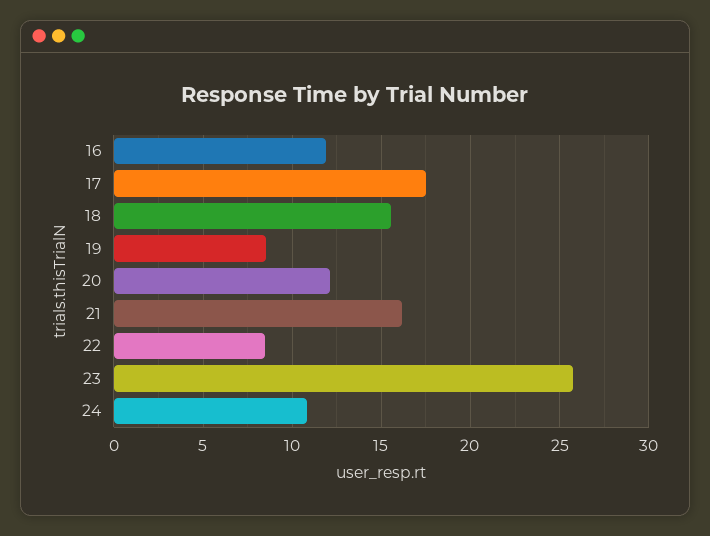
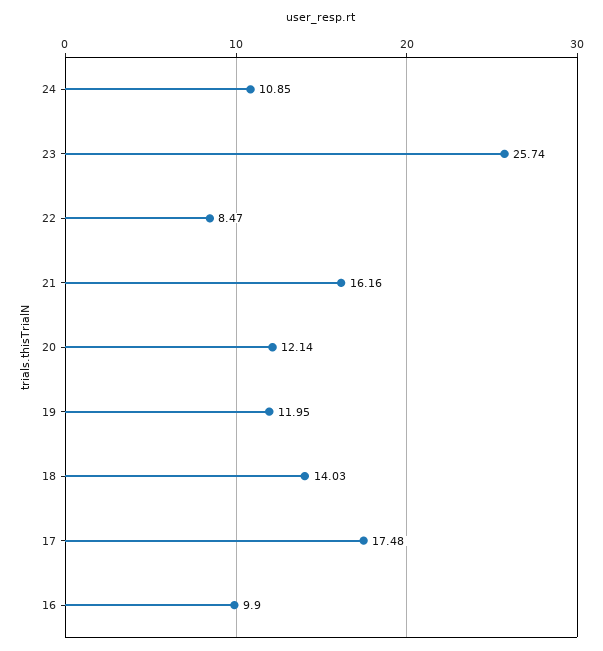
  {
-   "16": 12,
+   "16": 9.9,
    "17": 17.48,
-   "18": 15.5,
+   "18": 14.03,
-   "19": 8.5,
+   "19": 11.95,
    "20": 12.14,
    "21": 16.16,
    "22": 8.47,
    "23": 25.74,
    "24": 10.85
  }

